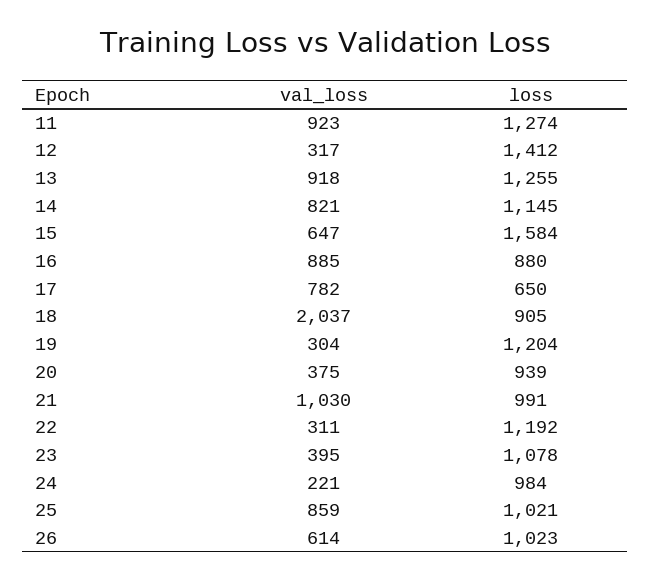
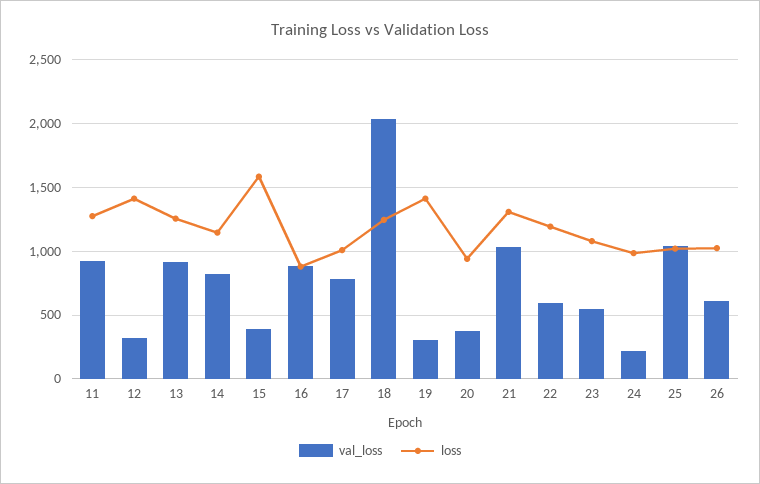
  {
    "val_loss": {
      "11": 923,
      "12": 317,
      "13": 918,
      "14": 821,
-     "15": 647,
+     "15": 400,
      "16": 885,
      "17": 782,
      "18": 2037,
      "19": 304,
      "20": 375,
      "21": 1030,
-     "22": 311,
+     "22": 600,
-     "23": 395,
+     "23": 550,
      "24": 221,
-     "25": 859,
+     "25": 1050,
      "26": 614
    },
    "loss": {
      "11": 1274,
      "12": 1412,
      "13": 1255,
      "14": 1145,
      "15": 1584,
      "16": 880,
-     "17": 650,
+     "17": 1000,
-     "18": 905,
+     "18": 1250,
-     "19": 1204,
+     "19": 1400,
      "20": 939,
-     "21": 991,
+     "21": 1300,
      "22": 1192,
      "23": 1078,
      "24": 984,
      "25": 1021,
      "26": 1023
    }
  }

